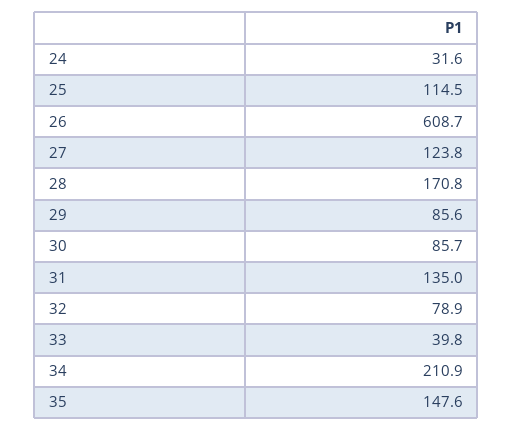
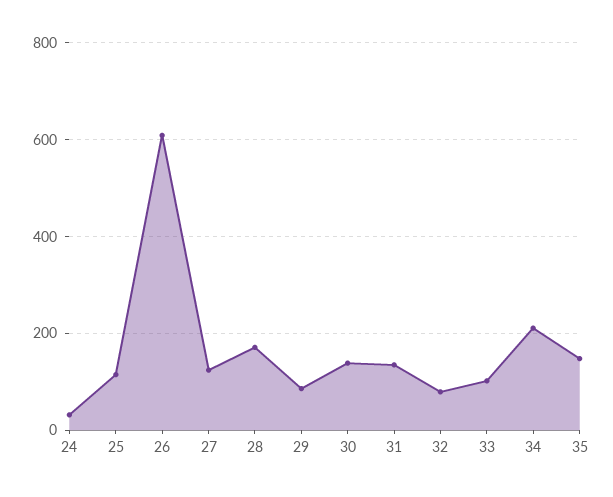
  {
    "24": 31.6,
    "25": 114.5,
    "26": 608.7,
    "27": 123.8,
    "28": 170.8,
    "29": 85.6,
-   "30": 85.7,
+   "30": 140,
    "31": 135,
    "32": 78.9,
-   "33": 39.8,
+   "33": 100,
    "34": 210.9,
    "35": 147.6
  }

